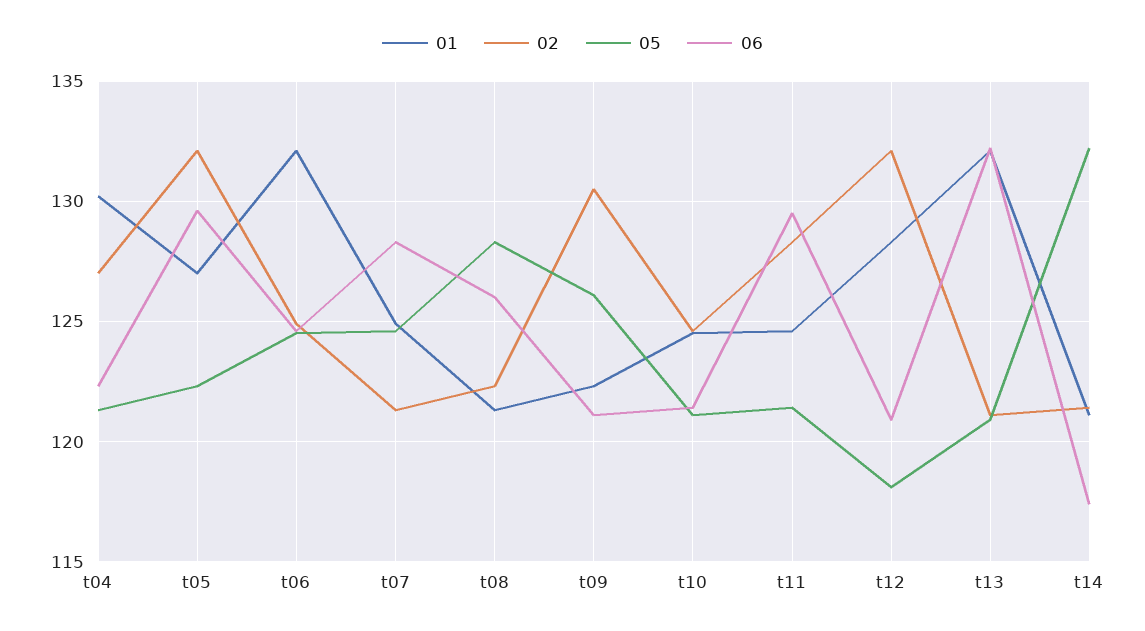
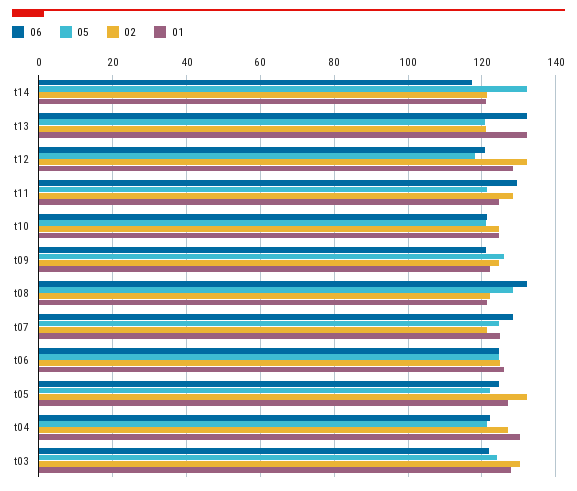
  {
    "01": {
      "t04": 130,
      "t05": 127,
-     "t06": 132,
+     "t06": 126,
      "t07": 125,
      "t08": 121.5,
      "t09": 122.5,
      "t10": 124.5,
      "t11": 124.5,
      "t12": 128.5,
      "t13": 132,
-     "t14": 121
+     "t14": 121,
+     "t03": 128
    },
    "02": {
      "t04": 127,
      "t05": 132,
      "t06": 125,
      "t07": 121.5,
      "t08": 122.5,
-     "t09": 130.5,
+     "t09": 124,
      "t10": 124.5,
      "t11": 128.5,
      "t12": 132,
      "t13": 121,
-     "t14": 121.5
+     "t14": 121.5,
+     "t03": 130
    },
    "05": {
      "t04": 121.5,
      "t05": 122.5,
      "t06": 124.5,
      "t07": 124.5,
      "t08": 128.5,
      "t09": 126,
      "t10": 121,
      "t11": 121.5,
      "t12": 118,
      "t13": 121,
-     "t14": 132
+     "t14": 132,
+     "t03": 124
    },
    "06": {
      "t04": 122.5,
-     "t05": 129.5,
+     "t05": 124,
      "t06": 124.5,
      "t07": 128.5,
-     "t08": 126,
+     "t08": 132,
      "t09": 121,
      "t10": 121.5,
      "t11": 129.5,
      "t12": 121,
      "t13": 132,
-     "t14": 117.5
+     "t14": 117.5,
+     "t03": 122
    }
  }

